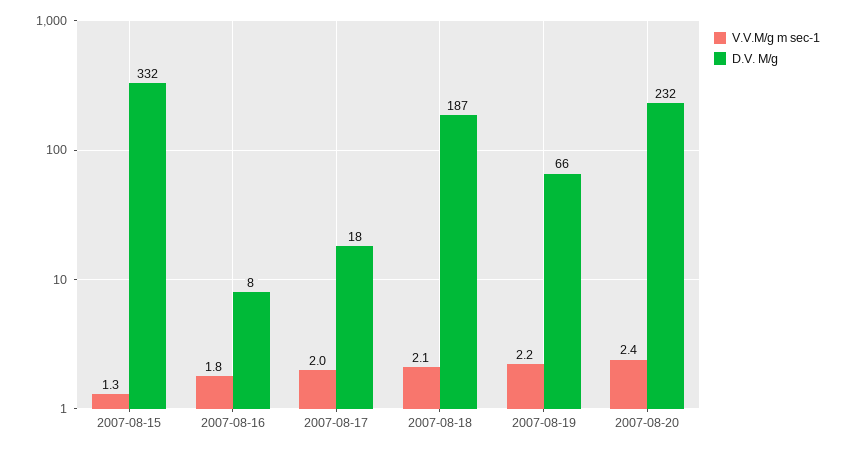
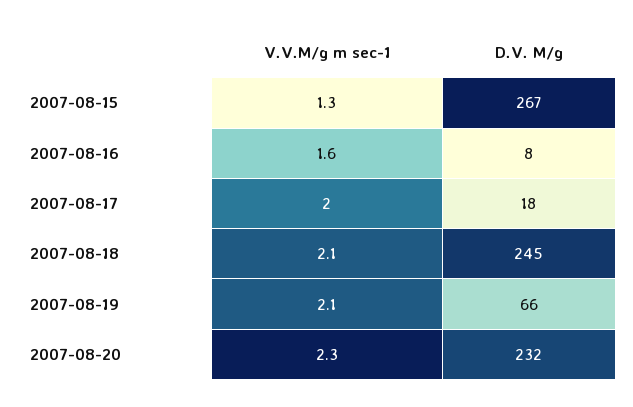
  {
    "V.V.M/g m sec-1": {
      "2007-08-15": 1.3,
-     "2007-08-16": 1.8,
+     "2007-08-16": 1.6,
      "2007-08-17": 2,
      "2007-08-18": 2.1,
-     "2007-08-19": 2.2,
+     "2007-08-19": 2.1,
-     "2007-08-20": 2.4
+     "2007-08-20": 2.3
    },
    "D.V. M/g": {
-     "2007-08-15": 332,
+     "2007-08-15": 267,
      "2007-08-16": 8,
      "2007-08-17": 18,
-     "2007-08-18": 187,
+     "2007-08-18": 245,
      "2007-08-19": 66,
      "2007-08-20": 232
    }
  }

